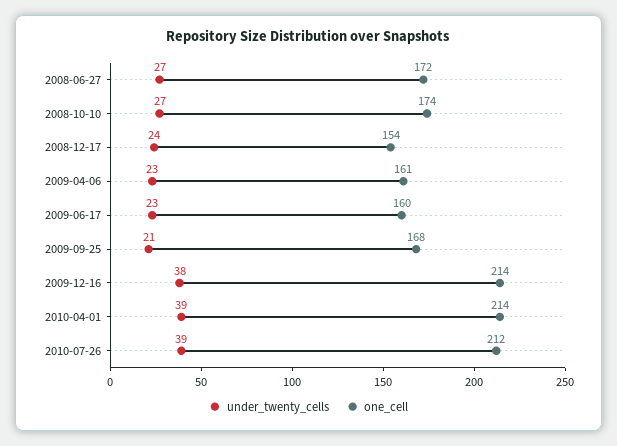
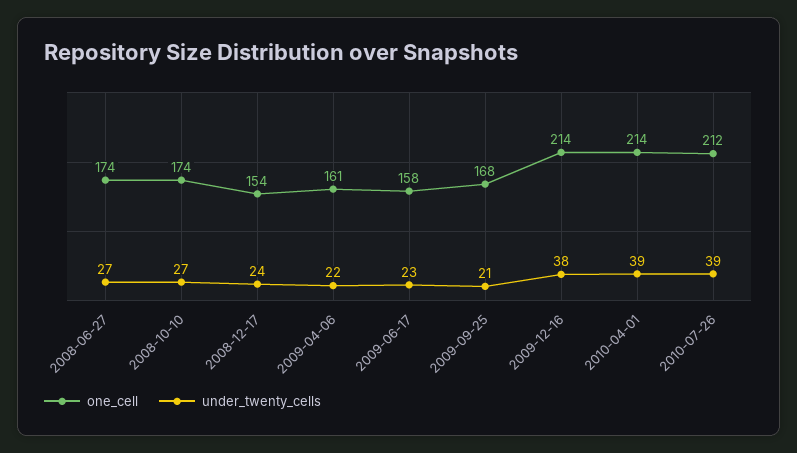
  {
    "under_twenty_cells": {
      "2008-06-27": 27,
      "2008-10-10": 27,
      "2008-12-17": 24,
-     "2009-04-06": 23,
+     "2009-04-06": 22,
      "2009-06-17": 23,
      "2009-09-25": 21,
      "2009-12-16": 38,
      "2010-04-01": 39,
      "2010-07-26": 39
    },
    "one_cell": {
-     "2008-06-27": 172,
+     "2008-06-27": 174,
      "2008-10-10": 174,
      "2008-12-17": 154,
      "2009-04-06": 161,
-     "2009-06-17": 160,
+     "2009-06-17": 158,
      "2009-09-25": 168,
      "2009-12-16": 214,
      "2010-04-01": 214,
      "2010-07-26": 212
    }
  }

